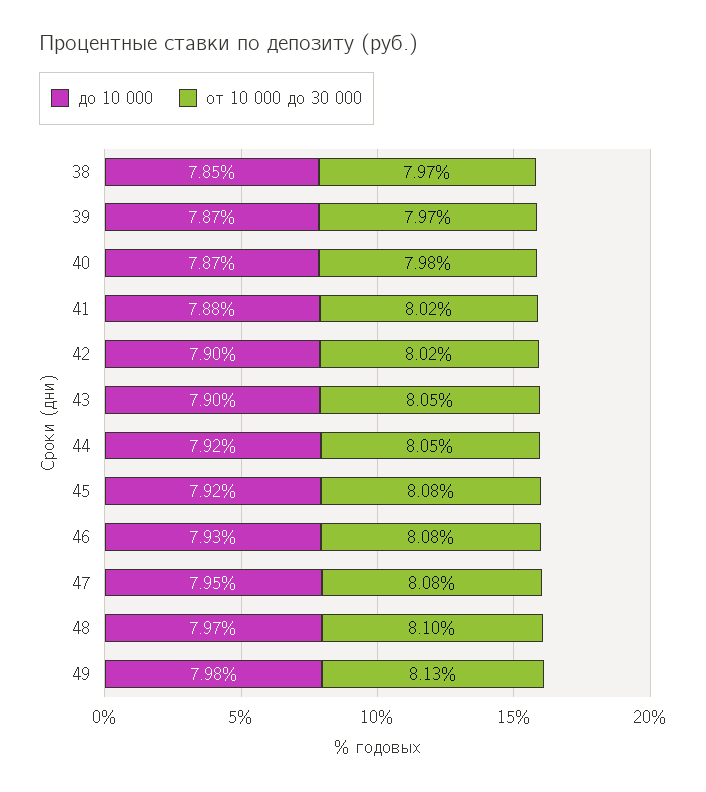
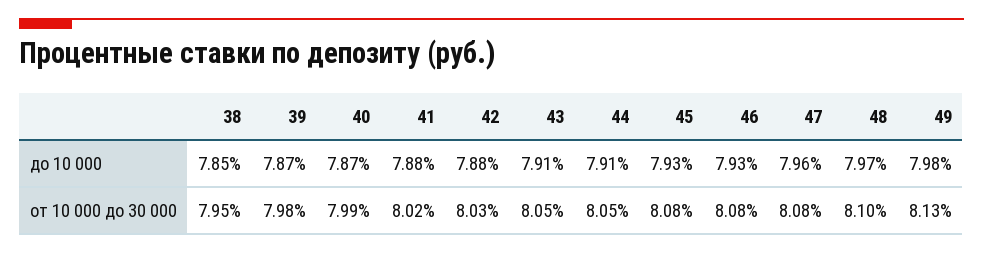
  {
    "до 10 000": {
      "38": 7.85,
      "39": 7.87,
      "40": 7.87,
      "41": 7.88,
-     "42": 7.9,
+     "42": 7.88,
-     "43": 7.9,
+     "43": 7.91,
-     "44": 7.92,
+     "44": 7.91,
-     "45": 7.92,
+     "45": 7.93,
      "46": 7.93,
-     "47": 7.95,
+     "47": 7.96,
      "48": 7.97,
      "49": 7.98
    },
    "от 10 000 до 30 000": {
-     "38": 7.97,
+     "38": 7.95,
-     "39": 7.97,
+     "39": 7.98,
-     "40": 7.98,
+     "40": 7.99,
      "41": 8.02,
-     "42": 8.02,
+     "42": 8.03,
      "43": 8.05,
      "44": 8.05,
      "45": 8.08,
      "46": 8.08,
      "47": 8.08,
      "48": 8.1,
      "49": 8.13
    }
  }

